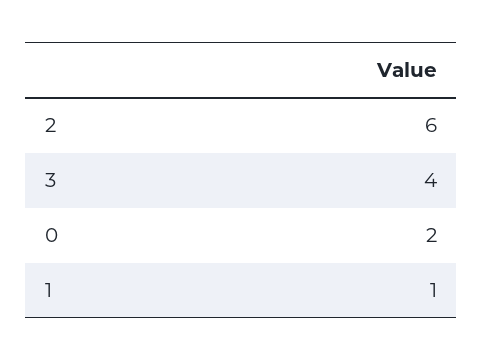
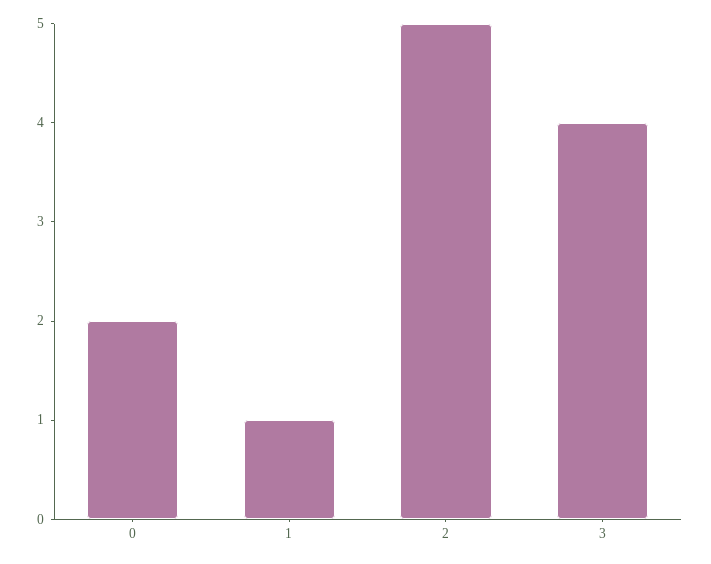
  {
-   "2": 6,
+   "2": 5,
    "3": 4,
    "0": 2,
    "1": 1
  }

